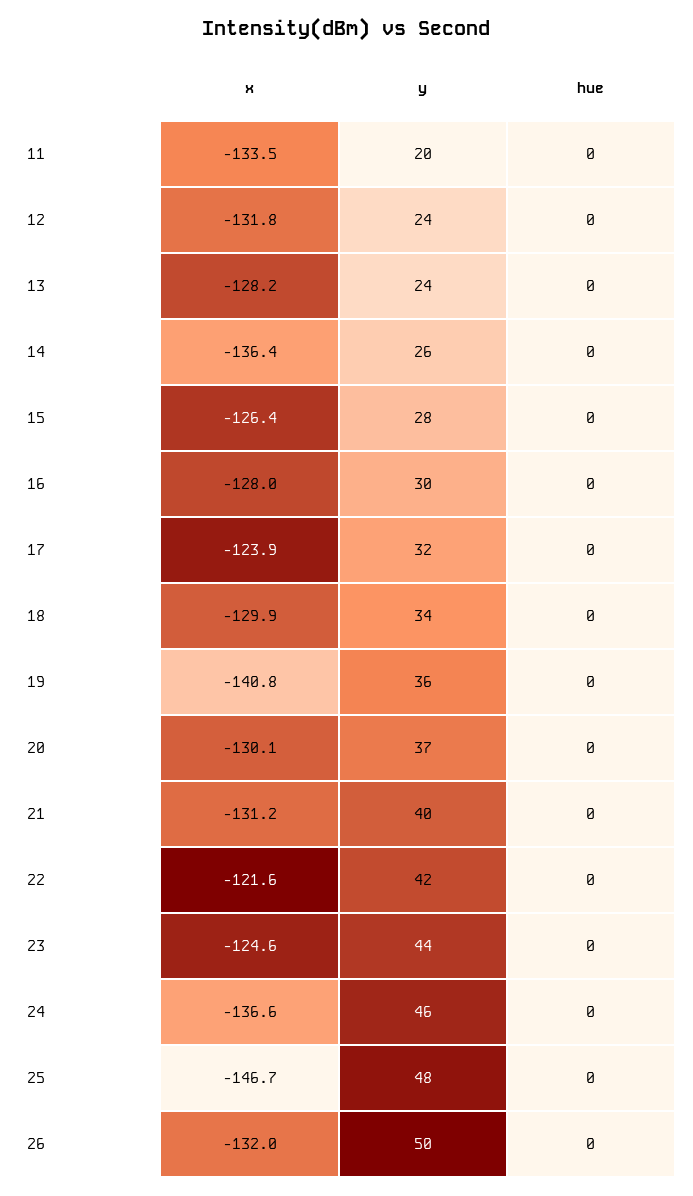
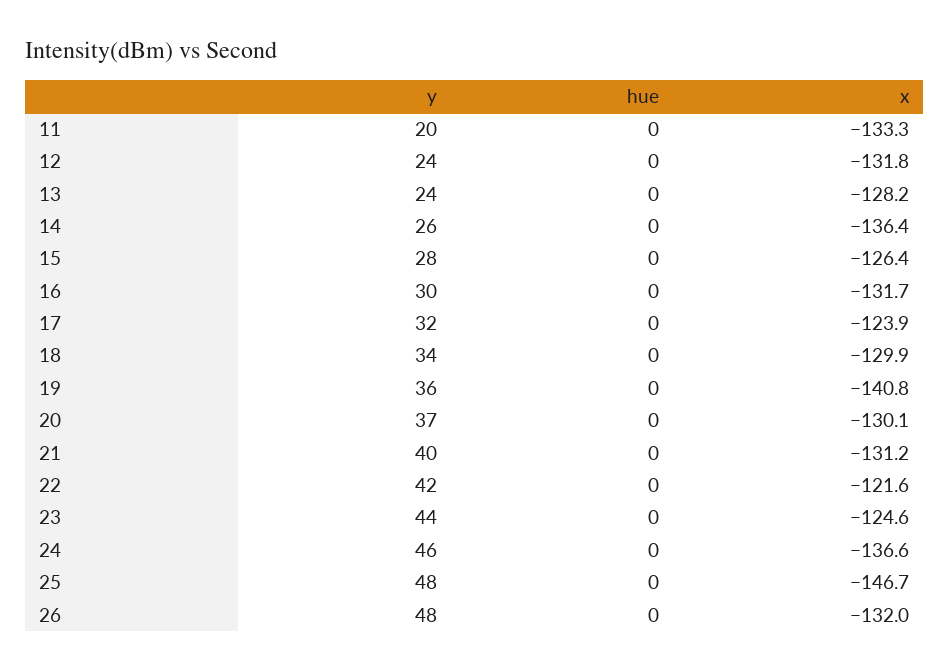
  {
    "x": {
-     "11": -133.5,
+     "11": -133.3,
      "12": -131.8,
      "13": -128.2,
      "14": -136.4,
      "15": -126.4,
-     "16": -128,
+     "16": -131.7,
      "17": -123.9,
      "18": -129.9,
      "19": -140.8,
      "20": -130.1,
      "21": -131.2,
      "22": -121.6,
      "23": -124.6,
      "24": -136.6,
      "25": -146.7,
      "26": -132
    },
    "y": {
      "11": 20,
      "12": 24,
      "13": 24,
      "14": 26,
      "15": 28,
      "16": 30,
      "17": 32,
      "18": 34,
      "19": 36,
      "20": 37,
      "21": 40,
      "22": 42,
      "23": 44,
      "24": 46,
      "25": 48,
-     "26": 50
+     "26": 48
    },
    "hue": {
      "11": 0,
      "12": 0,
      "13": 0,
      "14": 0,
      "15": 0,
      "16": 0,
      "17": 0,
      "18": 0,
      "19": 0,
      "20": 0,
      "21": 0,
      "22": 0,
      "23": 0,
      "24": 0,
      "25": 0,
      "26": 0
    }
  }

